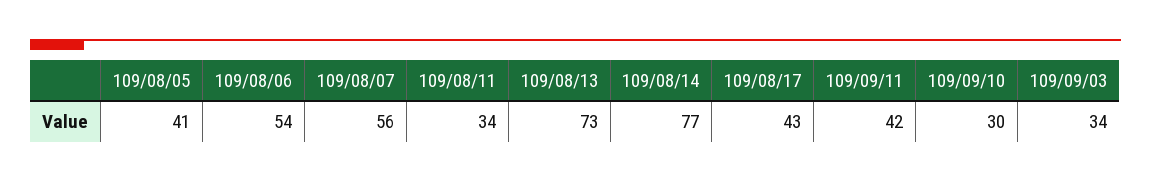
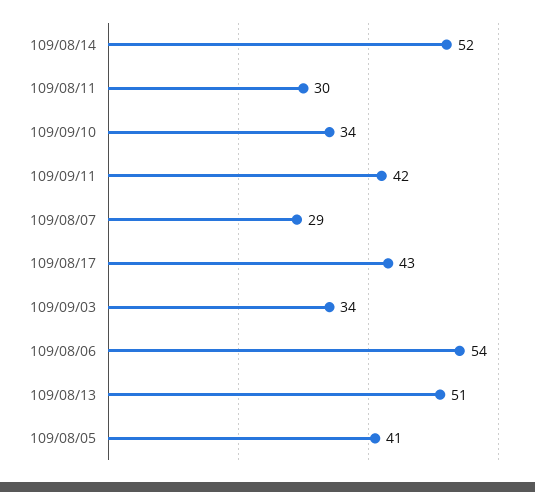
  {
    "109/08/05": 41,
    "109/08/06": 54,
-   "109/08/07": 56,
+   "109/08/07": 29,
-   "109/08/11": 34,
+   "109/08/11": 30,
-   "109/08/13": 73,
+   "109/08/13": 51,
-   "109/08/14": 77,
+   "109/08/14": 52,
    "109/08/17": 43,
    "109/09/11": 42,
-   "109/09/10": 30,
+   "109/09/10": 34,
    "109/09/03": 34
  }

